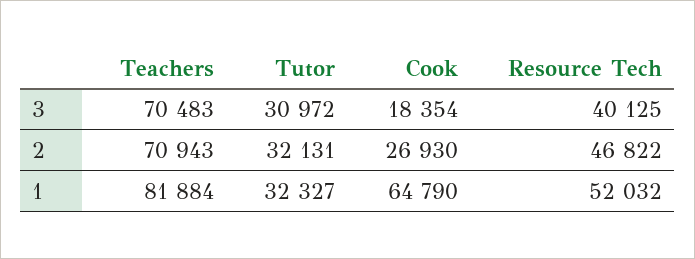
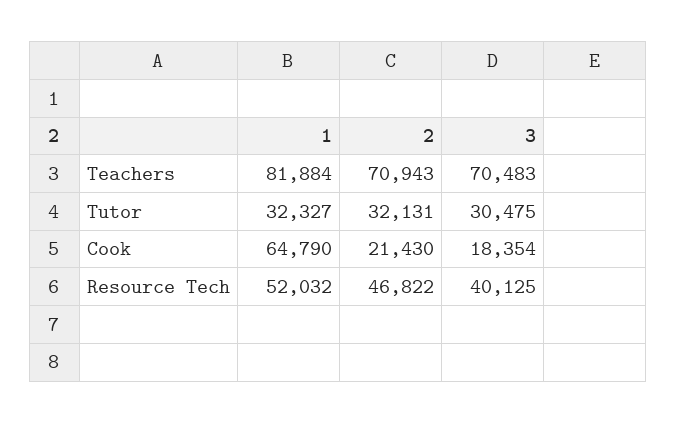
  {
    "Teachers": {
      "3": 70483,
      "2": 70943,
      "1": 81884
    },
    "Tutor": {
-     "3": 30972,
+     "3": 30475,
      "2": 32131,
      "1": 32327
    },
    "Cook": {
      "3": 18354,
-     "2": 26930,
+     "2": 21430,
      "1": 64790
    },
    "Resource Tech": {
      "3": 40125,
      "2": 46822,
      "1": 52032
    }
  }

